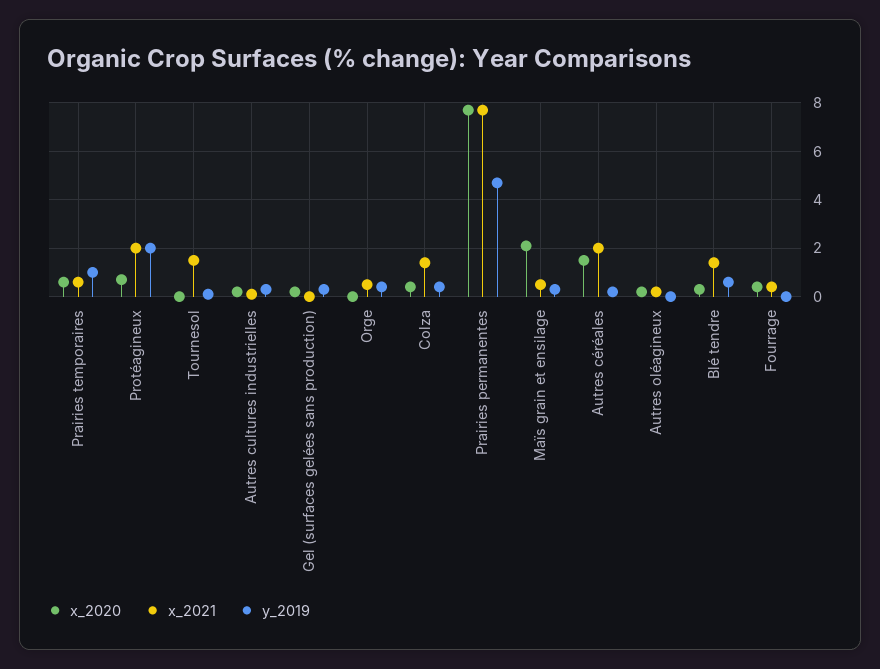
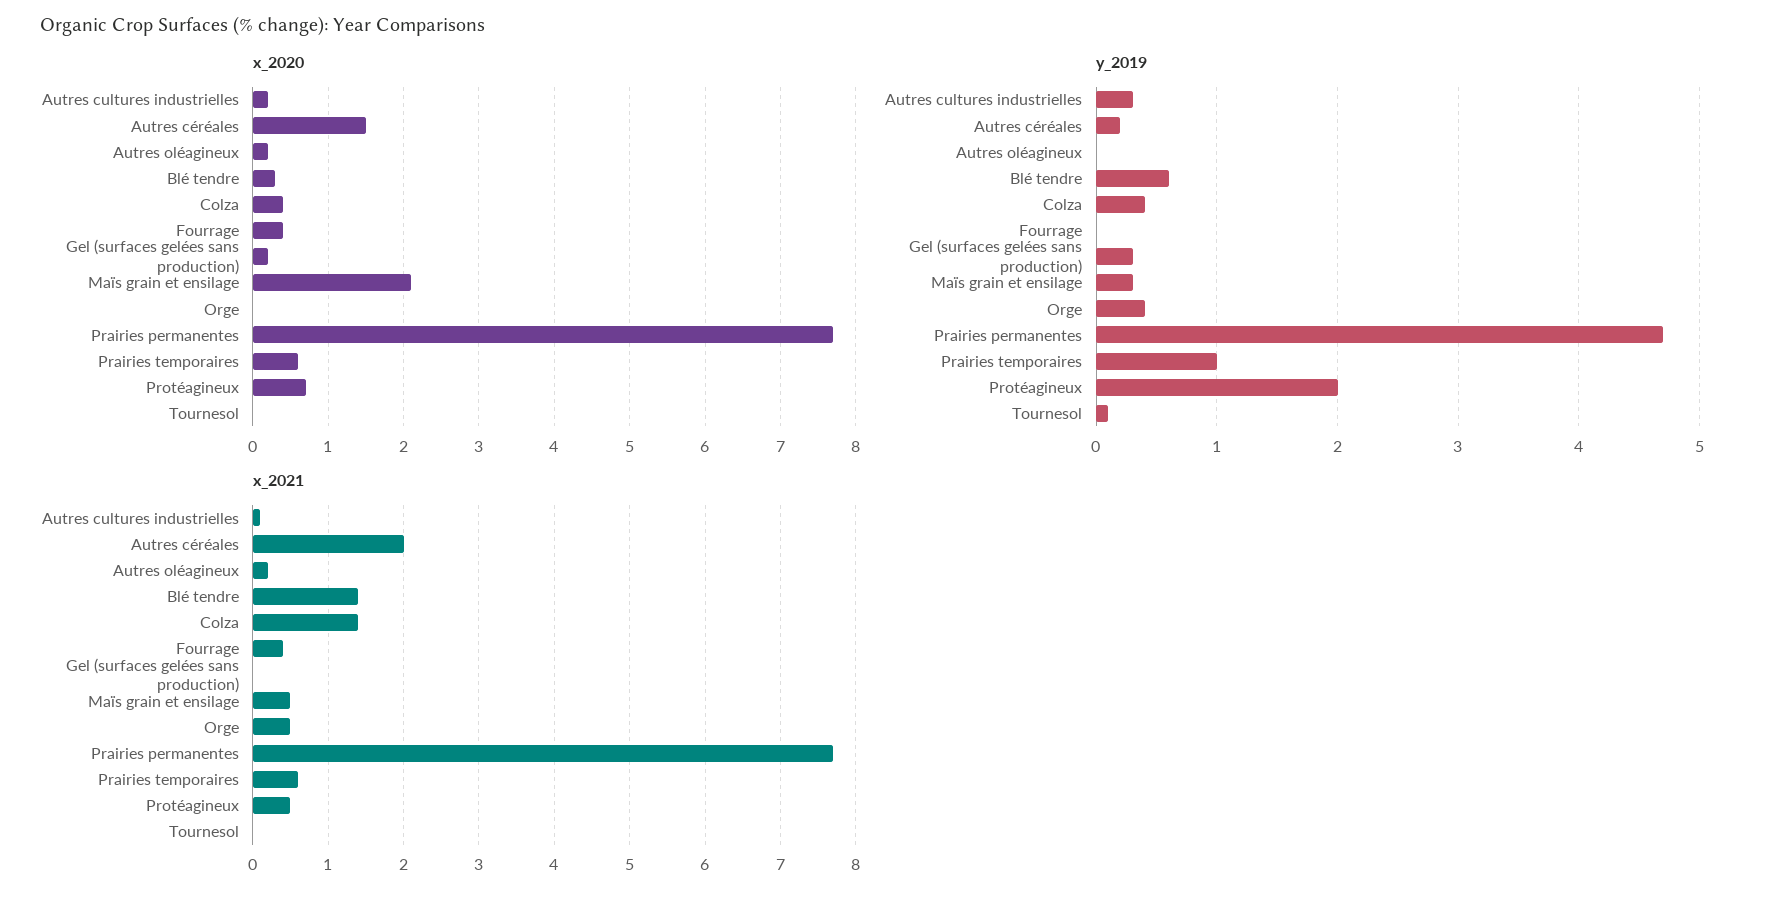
  {
    "x_2020": {
      "Prairies temporaires": 0.6,
      "Protéagineux": 0.7,
      "Tournesol": 0,
      "Autres cultures industrielles": 0.2,
      "Gel (surfaces gelées sans production)": 0.2,
      "Orge": 0,
      "Colza": 0.4,
      "Prairies permanentes": 7.7,
      "Maïs grain et ensilage": 2.1,
      "Autres céréales": 1.5,
      "Autres oléagineux": 0.2,
      "Blé tendre": 0.3,
      "Fourrage": 0.4
    },
    "x_2021": {
      "Prairies temporaires": 0.6,
-     "Protéagineux": 2,
+     "Protéagineux": 0.5,
-     "Tournesol": 1.5,
+     "Tournesol": 0,
      "Autres cultures industrielles": 0.1,
      "Gel (surfaces gelées sans production)": 0,
      "Orge": 0.5,
      "Colza": 1.4,
      "Prairies permanentes": 7.7,
      "Maïs grain et ensilage": 0.5,
      "Autres céréales": 2,
      "Autres oléagineux": 0.2,
      "Blé tendre": 1.4,
      "Fourrage": 0.4
    },
    "y_2019": {
      "Prairies temporaires": 1,
      "Protéagineux": 2,
      "Tournesol": 0.1,
      "Autres cultures industrielles": 0.3,
      "Gel (surfaces gelées sans production)": 0.3,
      "Orge": 0.4,
      "Colza": 0.4,
      "Prairies permanentes": 4.7,
      "Maïs grain et ensilage": 0.3,
      "Autres céréales": 0.2,
      "Autres oléagineux": 0,
      "Blé tendre": 0.6,
      "Fourrage": 0
    }
  }

